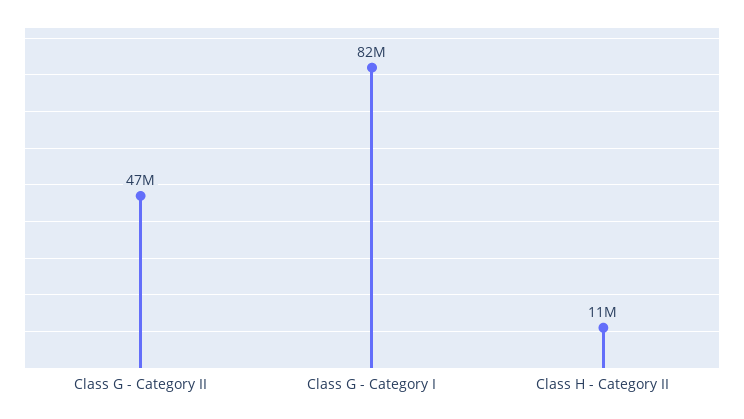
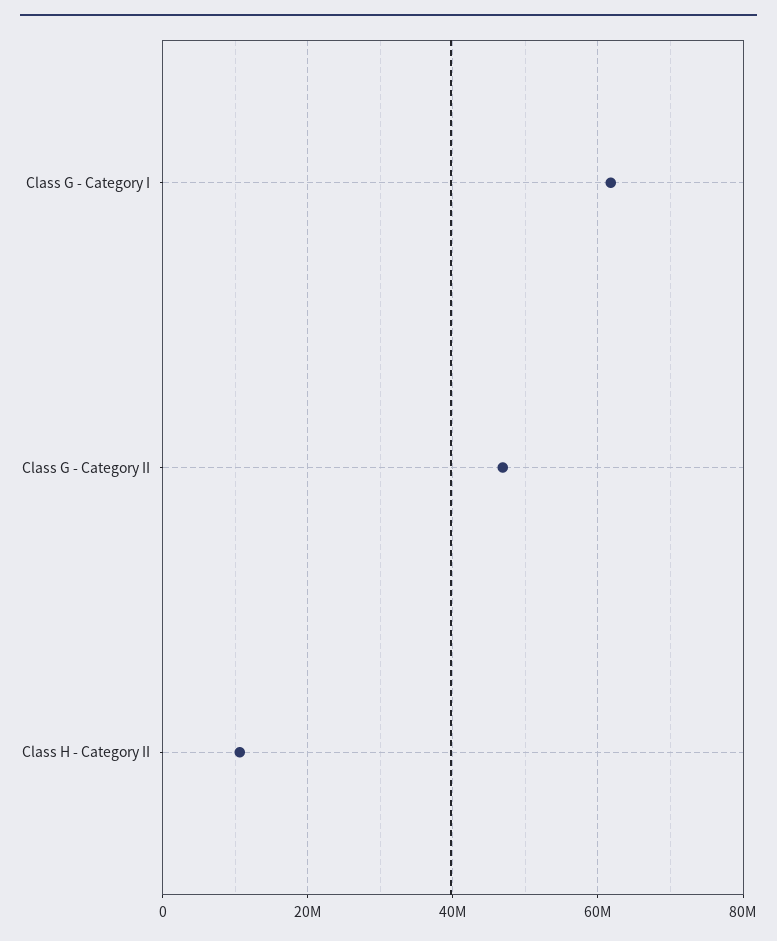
  {
    "Class G - Category II": 47000000,
-   "Class G - Category I": 82000000,
+   "Class G - Category I": 62000000,
    "Class H - Category II": 11000000
  }

